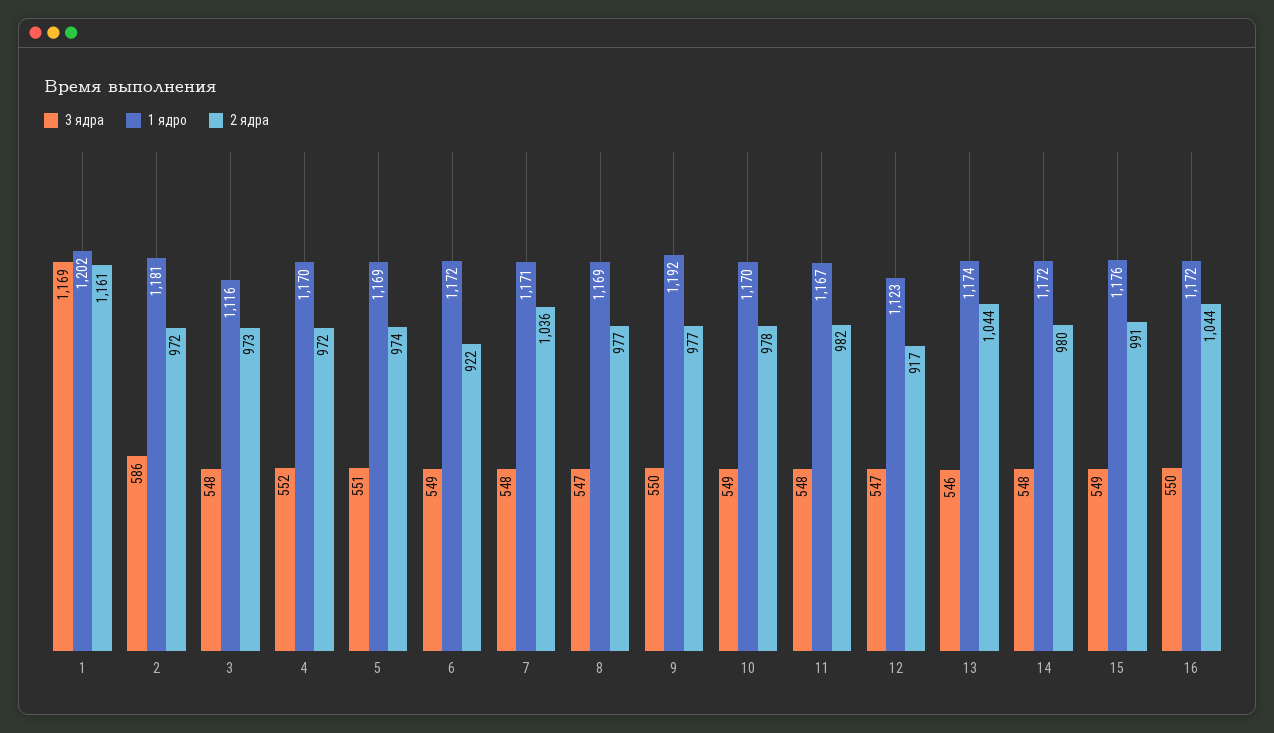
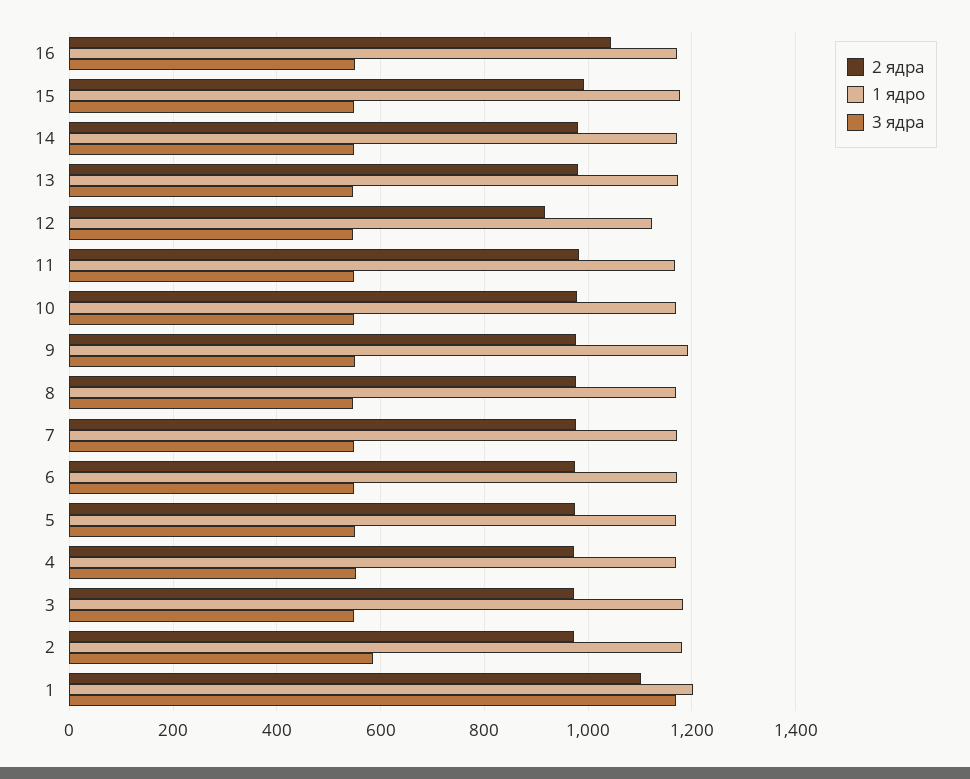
  {
    "3 ядра": {
      "1": 1169,
      "2": 586,
      "3": 548,
      "4": 552,
      "5": 551,
      "6": 549,
      "7": 548,
      "8": 547,
      "9": 550,
      "10": 549,
      "11": 548,
      "12": 547,
      "13": 546,
      "14": 548,
      "15": 549,
      "16": 550
    },
    "1 ядро": {
      "1": 1202,
      "2": 1181,
-     "3": 1116,
+     "3": 1180,
      "4": 1170,
      "5": 1169,
      "6": 1172,
      "7": 1171,
      "8": 1169,
      "9": 1192,
      "10": 1170,
      "11": 1167,
      "12": 1123,
      "13": 1174,
      "14": 1172,
      "15": 1176,
      "16": 1172
    },
    "2 ядра": {
-     "1": 1161,
+     "1": 1100,
      "2": 972,
      "3": 973,
      "4": 972,
      "5": 974,
-     "6": 922,
+     "6": 980,
-     "7": 1036,
+     "7": 980,
      "8": 977,
      "9": 977,
      "10": 978,
      "11": 982,
      "12": 917,
-     "13": 1044,
+     "13": 980,
      "14": 980,
      "15": 991,
      "16": 1044
    }
  }

